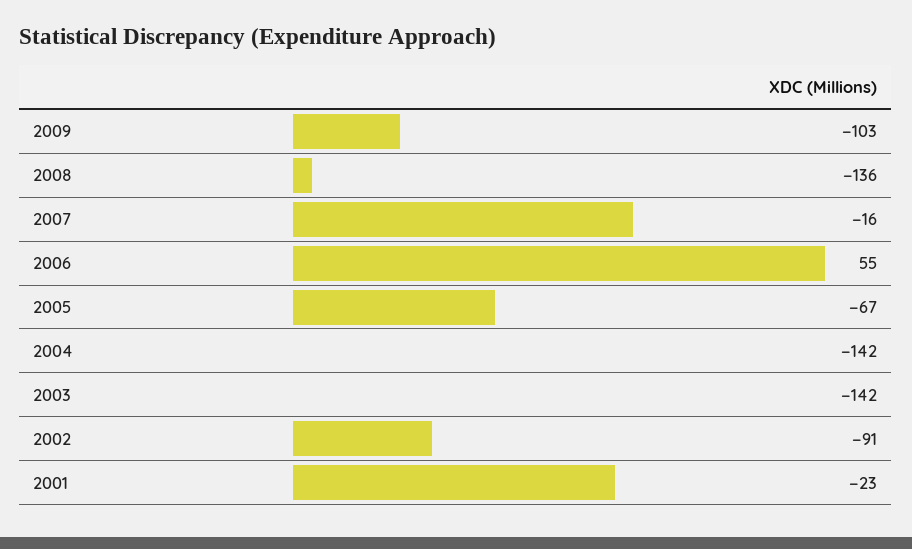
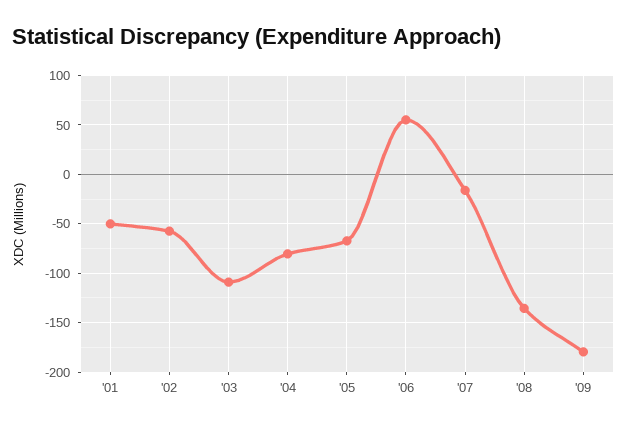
  {
-   "2009": -103,
+   "2009": -180,
    "2008": -136,
    "2007": -16,
    "2006": 55,
    "2005": -67,
-   "2004": -142,
+   "2004": -80,
-   "2003": -142,
+   "2003": -110,
-   "2002": -91,
+   "2002": -60,
-   "2001": -23
+   "2001": -50
  }

